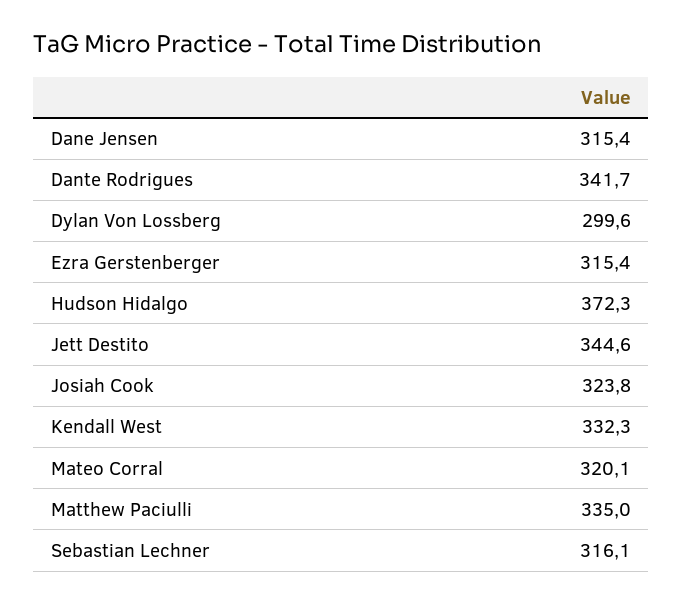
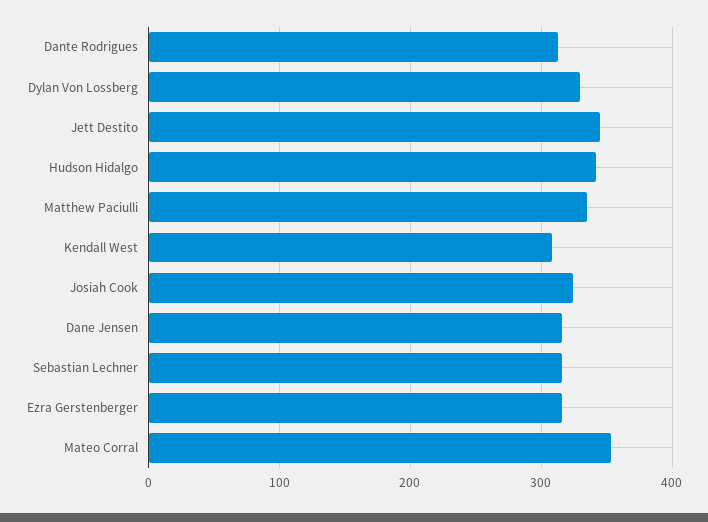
  {
    "Dane Jensen": 315.4,
-   "Dante Rodrigues": 341.7,
+   "Dante Rodrigues": 310,
-   "Dylan Von Lossberg": 299.6,
+   "Dylan Von Lossberg": 330,
    "Ezra Gerstenberger": 315.4,
-   "Hudson Hidalgo": 372.3,
+   "Hudson Hidalgo": 340,
    "Jett Destito": 344.6,
    "Josiah Cook": 323.8,
-   "Kendall West": 332.3,
+   "Kendall West": 310,
-   "Mateo Corral": 320.1,
+   "Mateo Corral": 350,
    "Matthew Paciulli": 335,
    "Sebastian Lechner": 316.1
  }

